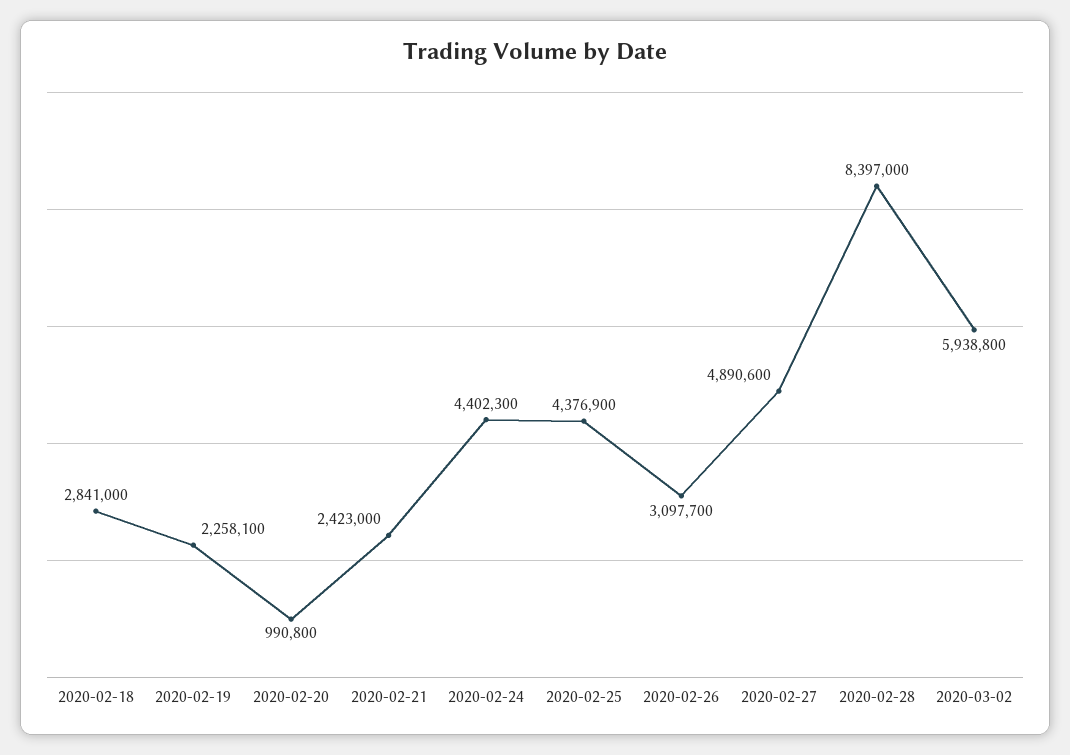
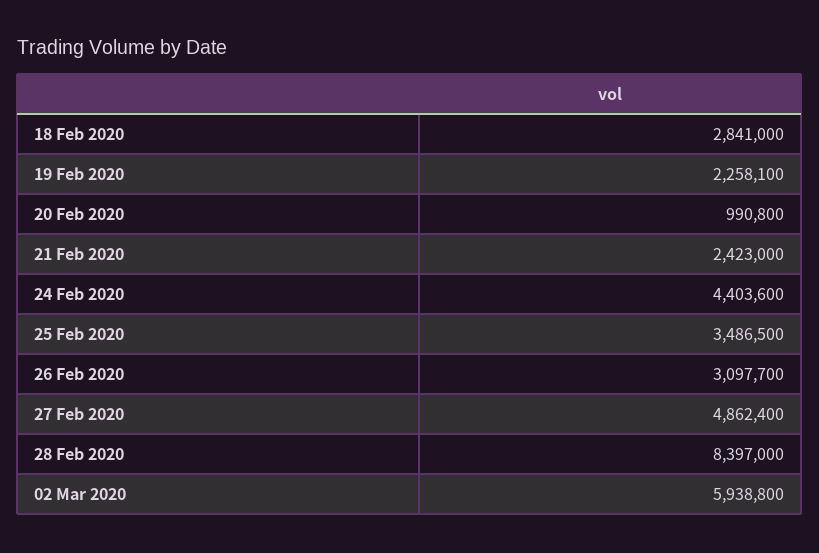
  {
    "2020-02-18": 2841000,
    "2020-02-19": 2258100,
    "2020-02-20": 990800,
    "2020-02-21": 2423000,
-   "2020-02-24": 4402300,
+   "2020-02-24": 4403600,
-   "2020-02-25": 4376900,
+   "2020-02-25": 3486500,
    "2020-02-26": 3097700,
-   "2020-02-27": 4890600,
+   "2020-02-27": 4862400,
    "2020-02-28": 8397000,
    "2020-03-02": 5938800
  }

